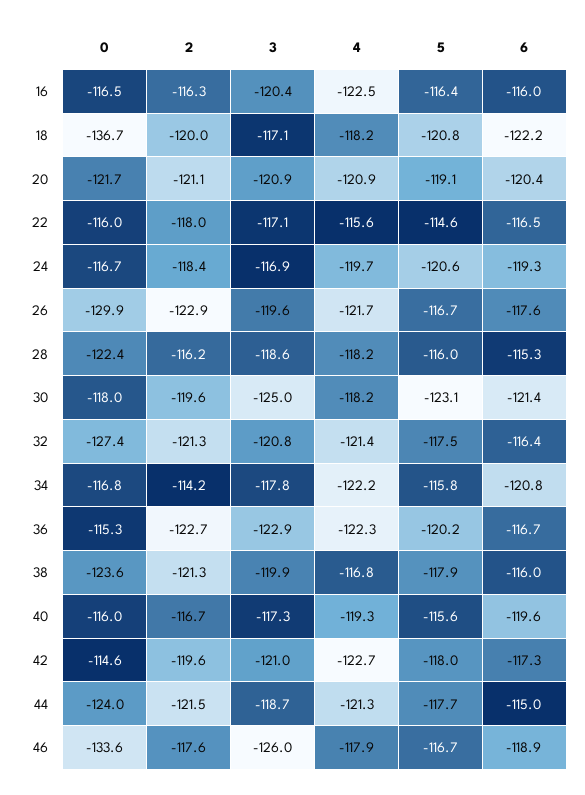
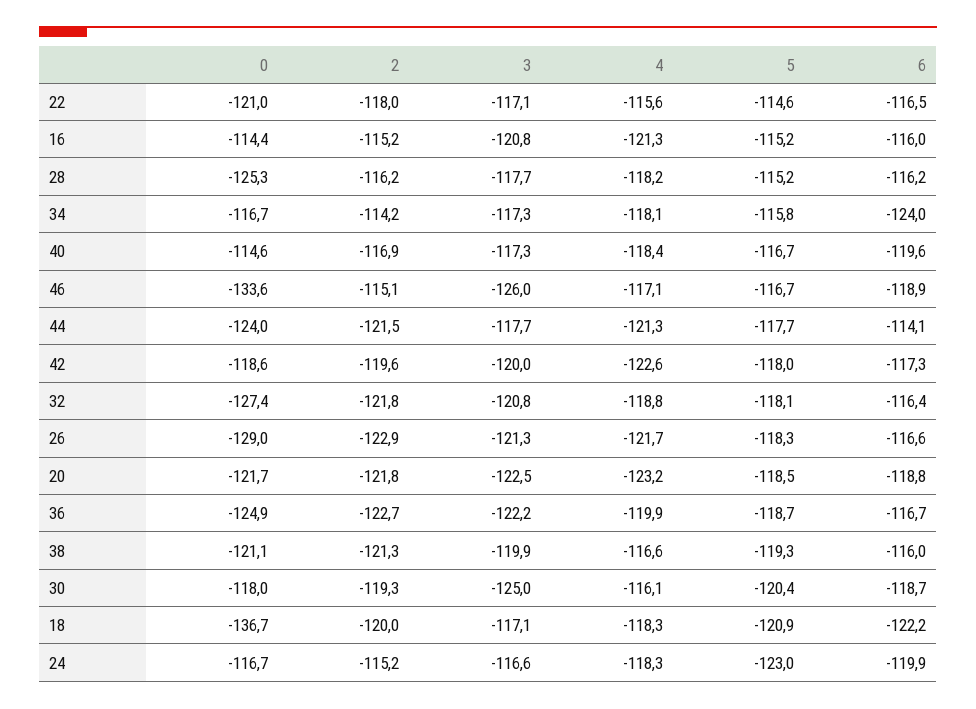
  {
    "0": {
-     "16": -116.5,
+     "16": -114.4,
      "18": -136.7,
      "20": -121.7,
-     "22": -116,
+     "22": -121,
      "24": -116.7,
-     "26": -129.9,
+     "26": -129,
-     "28": -122.4,
+     "28": -125.3,
      "30": -118,
      "32": -127.4,
-     "34": -116.8,
+     "34": -116.7,
-     "36": -115.3,
+     "36": -124.9,
-     "38": -123.6,
+     "38": -121.1,
-     "40": -116,
+     "40": -114.6,
-     "42": -114.6,
+     "42": -118.6,
      "44": -124,
      "46": -133.6
    },
    "2": {
-     "16": -116.3,
+     "16": -115.2,
      "18": -120,
-     "20": -121.1,
+     "20": -121.8,
      "22": -118,
-     "24": -118.4,
+     "24": -115.2,
      "26": -122.9,
      "28": -116.2,
-     "30": -119.6,
+     "30": -119.3,
-     "32": -121.3,
+     "32": -121.8,
      "34": -114.2,
      "36": -122.7,
      "38": -121.3,
-     "40": -116.7,
+     "40": -116.9,
      "42": -119.6,
      "44": -121.5,
-     "46": -117.6
+     "46": -115.1
    },
    "3": {
-     "16": -120.4,
+     "16": -120.8,
      "18": -117.1,
-     "20": -120.9,
+     "20": -122.5,
      "22": -117.1,
-     "24": -116.9,
+     "24": -116.6,
-     "26": -119.6,
+     "26": -121.3,
-     "28": -118.6,
+     "28": -117.7,
      "30": -125,
      "32": -120.8,
-     "34": -117.8,
+     "34": -117.3,
-     "36": -122.9,
+     "36": -122.2,
      "38": -119.9,
      "40": -117.3,
-     "42": -121,
+     "42": -120,
-     "44": -118.7,
+     "44": -117.7,
      "46": -126
    },
    "4": {
-     "16": -122.5,
+     "16": -121.3,
-     "18": -118.2,
+     "18": -118.3,
-     "20": -120.9,
+     "20": -123.2,
      "22": -115.6,
-     "24": -119.7,
+     "24": -118.3,
      "26": -121.7,
      "28": -118.2,
-     "30": -118.2,
+     "30": -116.1,
-     "32": -121.4,
+     "32": -118.8,
-     "34": -122.2,
+     "34": -118.1,
-     "36": -122.3,
+     "36": -119.9,
-     "38": -116.8,
+     "38": -116.6,
-     "40": -119.3,
+     "40": -118.4,
-     "42": -122.7,
+     "42": -122.6,
      "44": -121.3,
-     "46": -117.9
+     "46": -117.1
    },
    "5": {
-     "16": -116.4,
+     "16": -115.2,
-     "18": -120.8,
+     "18": -120.9,
-     "20": -119.1,
+     "20": -118.5,
      "22": -114.6,
-     "24": -120.6,
+     "24": -123,
-     "26": -116.7,
+     "26": -118.3,
-     "28": -116,
+     "28": -115.2,
-     "30": -123.1,
+     "30": -120.4,
-     "32": -117.5,
+     "32": -118.1,
      "34": -115.8,
-     "36": -120.2,
+     "36": -118.7,
-     "38": -117.9,
+     "38": -119.3,
-     "40": -115.6,
+     "40": -116.7,
      "42": -118,
      "44": -117.7,
      "46": -116.7
    },
    "6": {
      "16": -116,
      "18": -122.2,
-     "20": -120.4,
+     "20": -118.8,
      "22": -116.5,
-     "24": -119.3,
+     "24": -119.9,
-     "26": -117.6,
+     "26": -116.6,
-     "28": -115.3,
+     "28": -116.2,
-     "30": -121.4,
+     "30": -118.7,
      "32": -116.4,
-     "34": -120.8,
+     "34": -124,
      "36": -116.7,
      "38": -116,
      "40": -119.6,
      "42": -117.3,
-     "44": -115,
+     "44": -114.1,
      "46": -118.9
    }
  }

